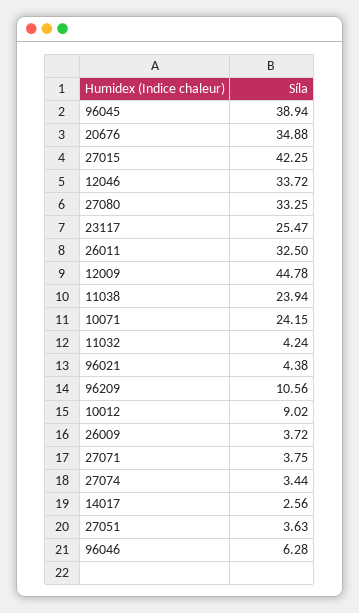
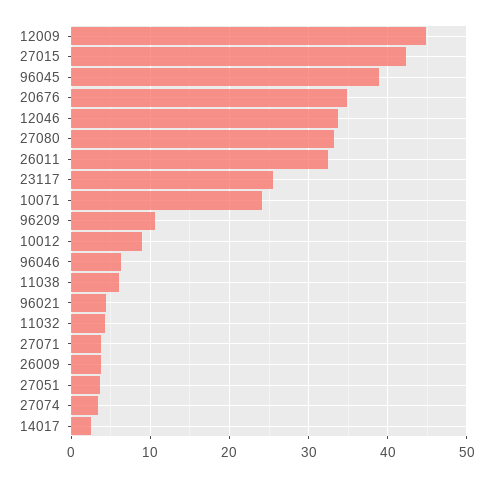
  {
    "96045": 38.94,
    "20676": 34.88,
    "27015": 42.25,
    "12046": 33.72,
    "27080": 33.25,
    "23117": 25.47,
    "26011": 32.5,
    "12009": 44.78,
-   "11038": 23.94,
+   "11038": 6,
    "10071": 24.15,
    "11032": 4.24,
    "96021": 4.38,
    "96209": 10.56,
    "10012": 9.02,
    "26009": 3.72,
    "27071": 3.75,
    "27074": 3.44,
    "14017": 2.56,
    "27051": 3.63,
    "96046": 6.28
  }

